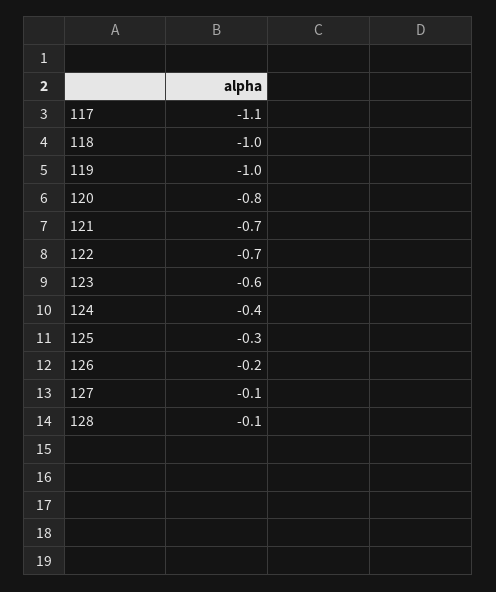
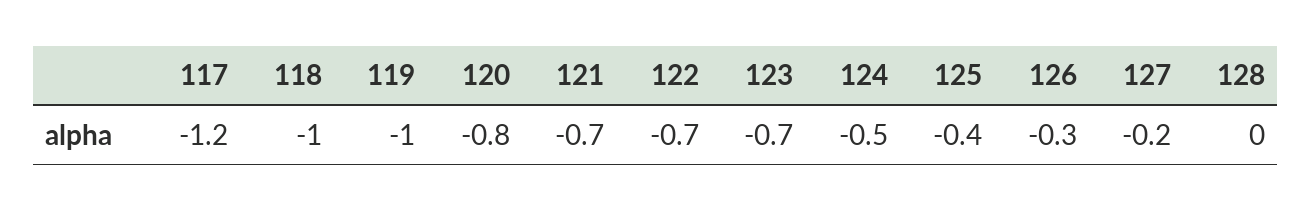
  {
-   "117": -1.1,
+   "117": -1.2,
    "118": -1,
    "119": -1,
    "120": -0.8,
    "121": -0.7,
    "122": -0.7,
-   "123": -0.6,
+   "123": -0.7,
-   "124": -0.4,
+   "124": -0.5,
-   "125": -0.3,
+   "125": -0.4,
-   "126": -0.2,
+   "126": -0.3,
-   "127": -0.1,
+   "127": -0.2,
-   "128": -0.1
+   "128": 0
  }

